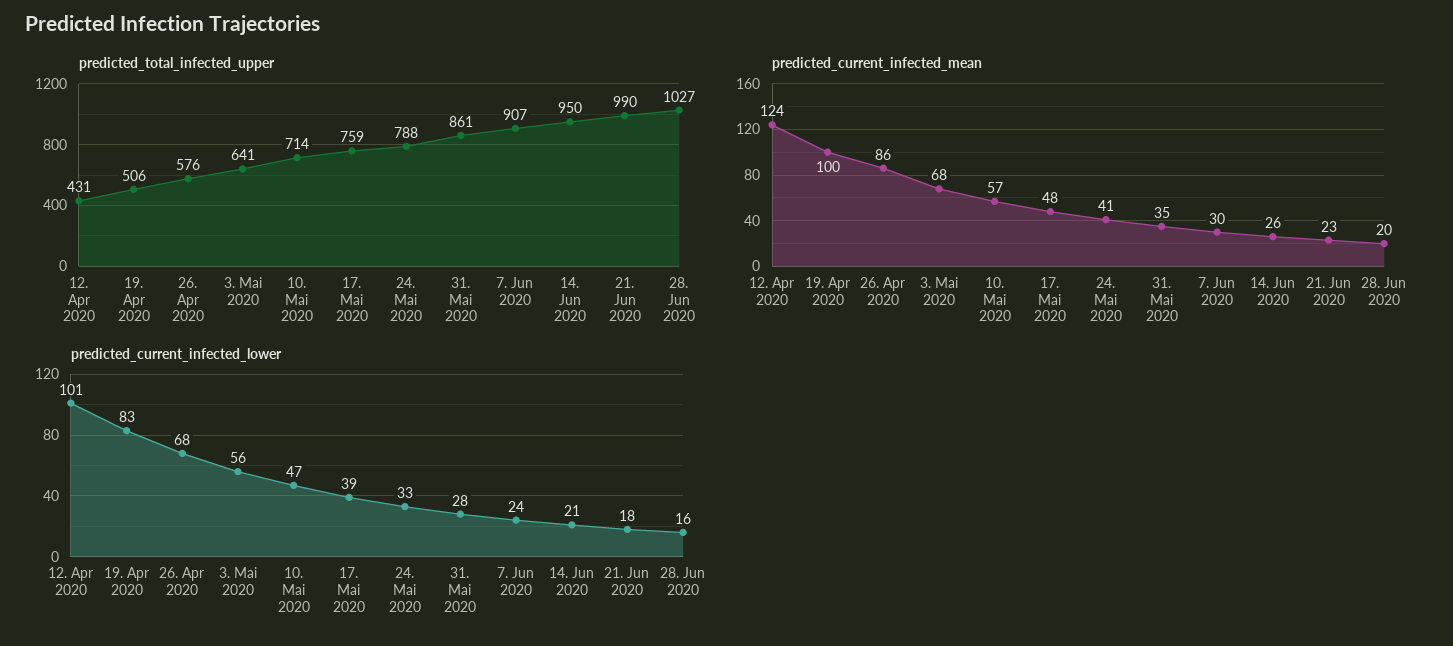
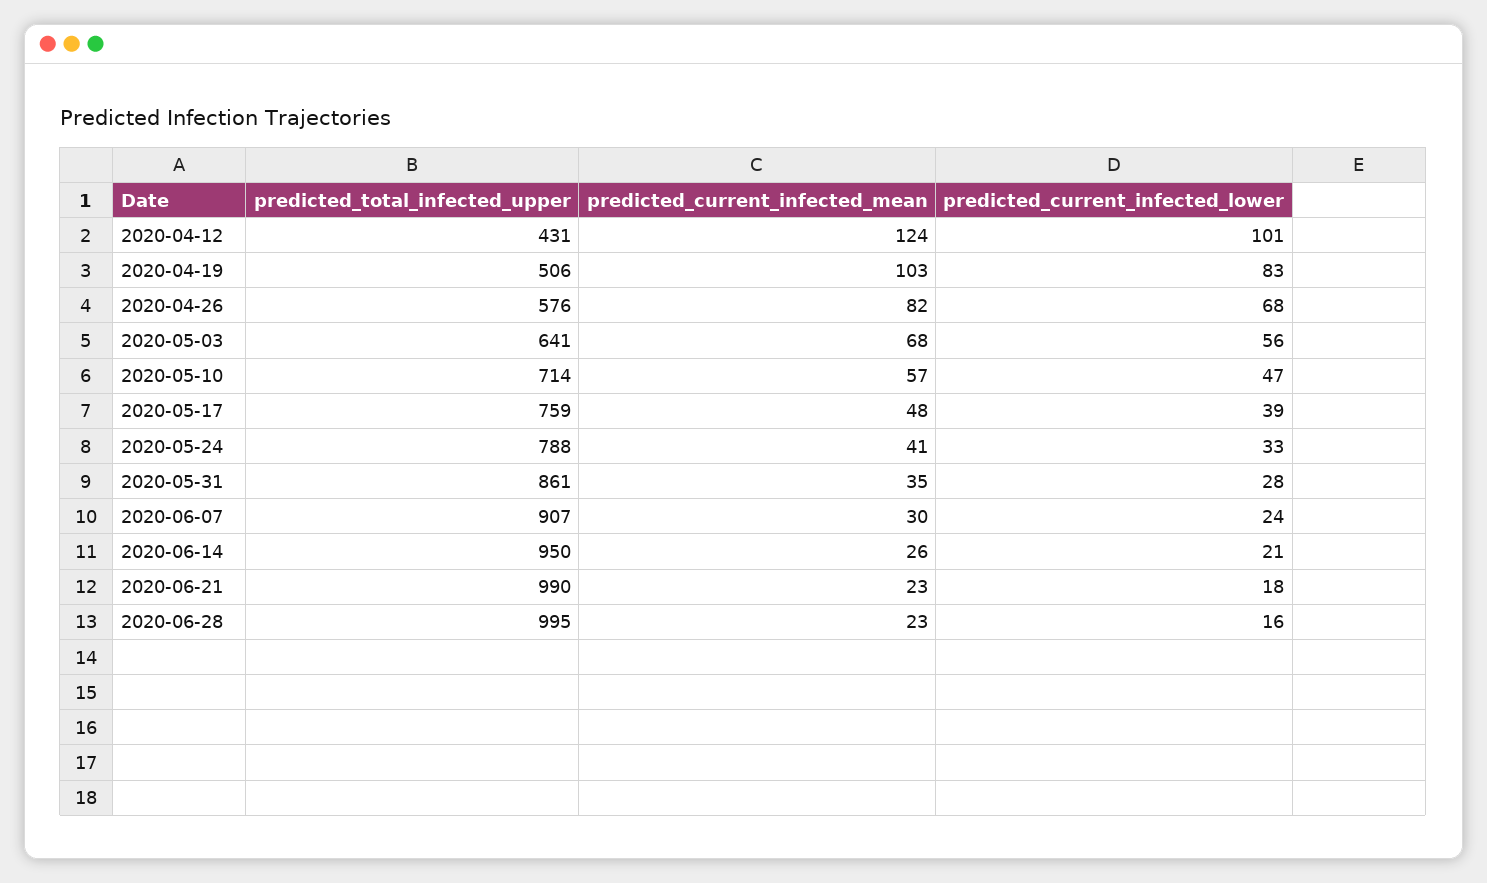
  {
    "predicted_total_infected_upper": {
      "12. Apr 2020": 431,
      "19. Apr 2020": 506,
      "26. Apr 2020": 576,
      "3. Mai 2020": 641,
      "10. Mai 2020": 714,
      "17. Mai 2020": 759,
      "24. Mai 2020": 788,
      "31. Mai 2020": 861,
      "7. Jun 2020": 907,
      "14. Jun 2020": 950,
      "21. Jun 2020": 990,
-     "28. Jun 2020": 1027
+     "28. Jun 2020": 995
    },
    "predicted_current_infected_mean": {
      "12. Apr 2020": 124,
-     "19. Apr 2020": 100,
+     "19. Apr 2020": 103,
-     "26. Apr 2020": 86,
+     "26. Apr 2020": 82,
      "3. Mai 2020": 68,
      "10. Mai 2020": 57,
      "17. Mai 2020": 48,
      "24. Mai 2020": 41,
      "31. Mai 2020": 35,
      "7. Jun 2020": 30,
      "14. Jun 2020": 26,
      "21. Jun 2020": 23,
-     "28. Jun 2020": 20
+     "28. Jun 2020": 23
    },
    "predicted_current_infected_lower": {
      "12. Apr 2020": 101,
      "19. Apr 2020": 83,
      "26. Apr 2020": 68,
      "3. Mai 2020": 56,
      "10. Mai 2020": 47,
      "17. Mai 2020": 39,
      "24. Mai 2020": 33,
      "31. Mai 2020": 28,
      "7. Jun 2020": 24,
      "14. Jun 2020": 21,
      "21. Jun 2020": 18,
      "28. Jun 2020": 16
    }
  }

